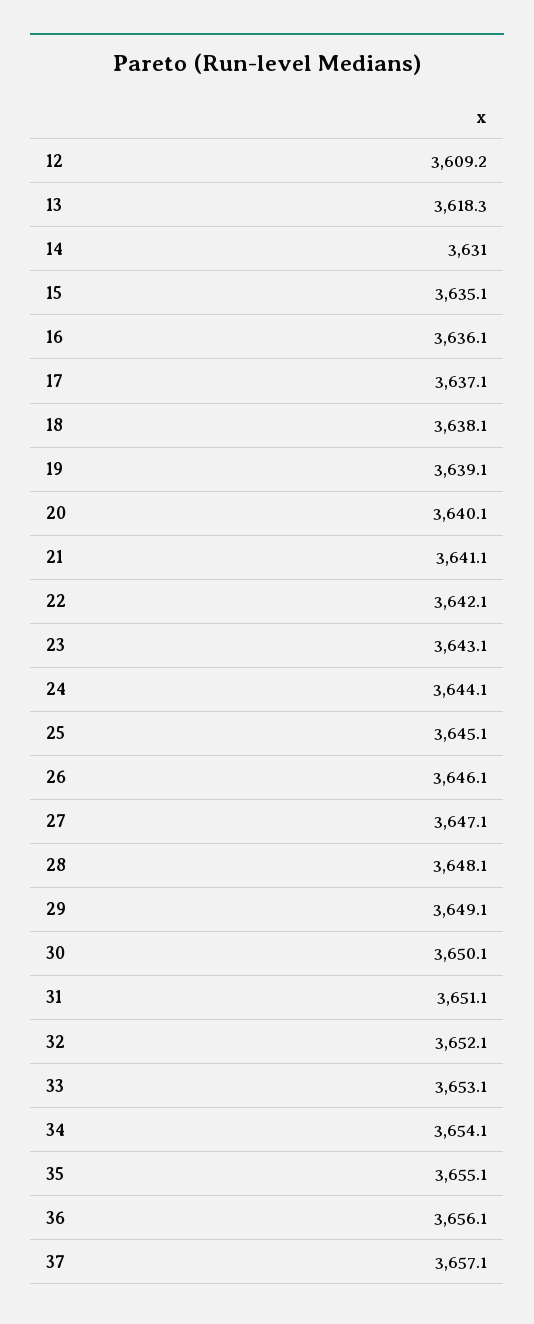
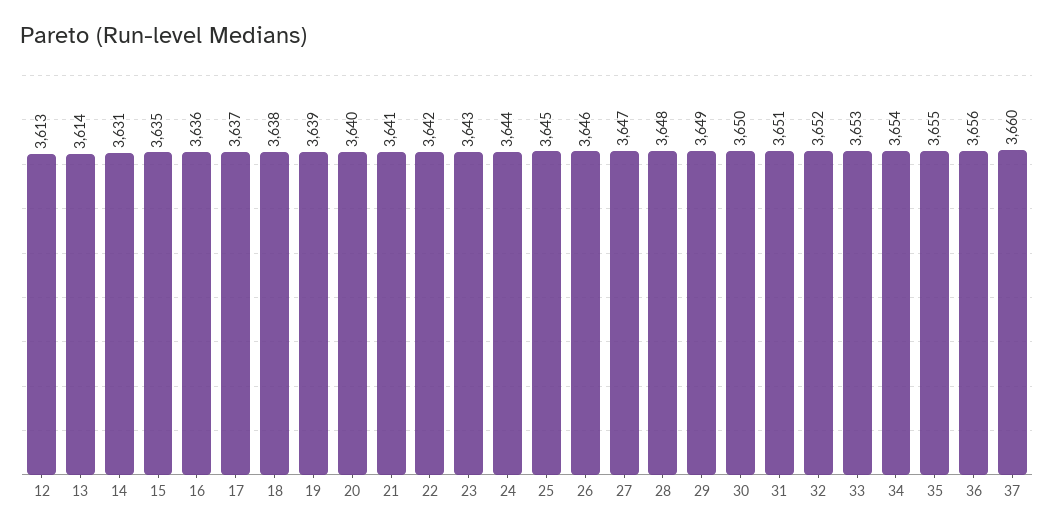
  {
-   "12": 3609.2,
+   "12": 3613,
-   "13": 3618.3,
+   "13": 3614,
    "14": 3631,
    "15": 3635.1,
    "16": 3636.1,
    "17": 3637.1,
    "18": 3638.1,
    "19": 3639.1,
    "20": 3640.1,
    "21": 3641.1,
    "22": 3642.1,
    "23": 3643.1,
    "24": 3644.1,
    "25": 3645.1,
    "26": 3646.1,
    "27": 3647.1,
    "28": 3648.1,
    "29": 3649.1,
    "30": 3650.1,
    "31": 3651.1,
    "32": 3652.1,
    "33": 3653.1,
    "34": 3654.1,
    "35": 3655.1,
    "36": 3656.1,
-   "37": 3657.1
+   "37": 3660
  }

